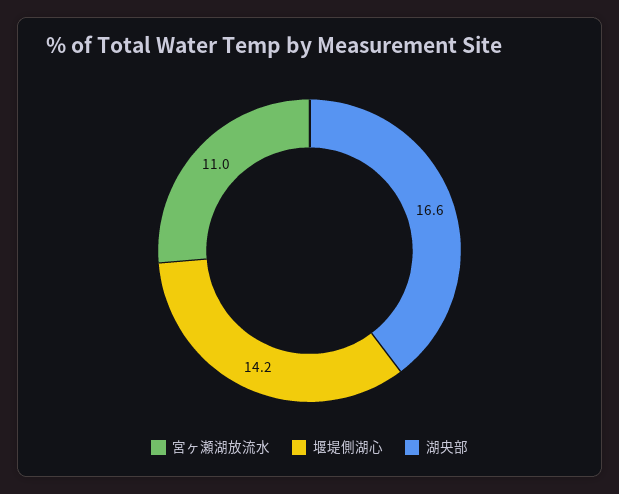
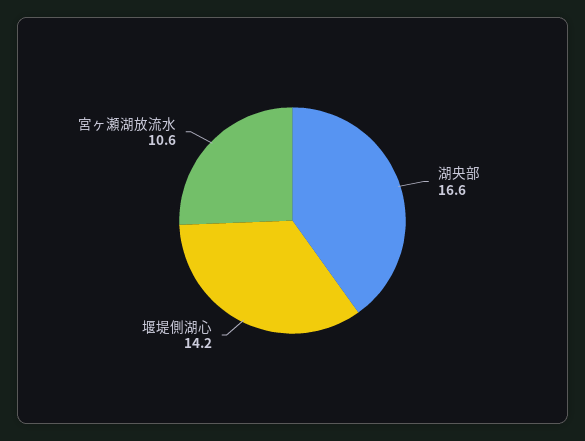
  {
-   "宮ヶ瀬湖放流水": 11,
+   "宮ヶ瀬湖放流水": 10.6,
    "堰堤側湖心": 14.2,
    "湖央部": 16.6
  }

